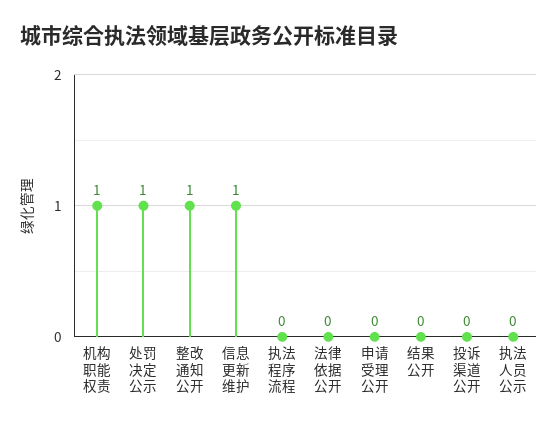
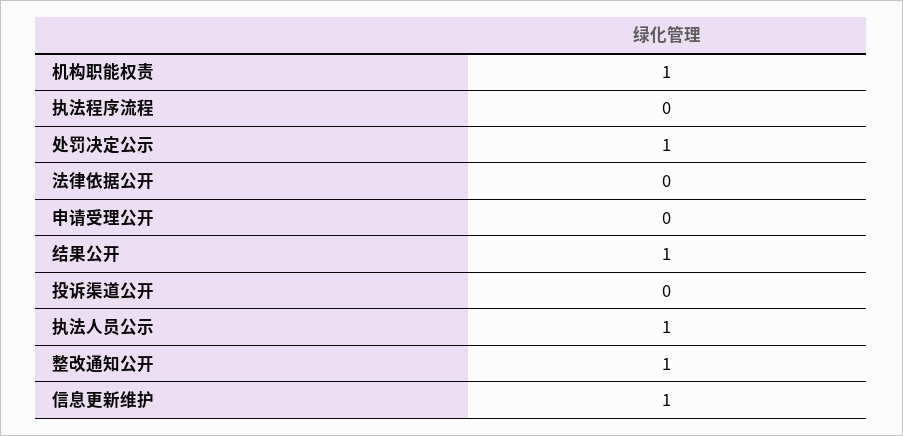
  {
    "机构职能权责": 1,
    "处罚决定公示": 1,
    "整改通知公开": 1,
    "信息更新维护": 1,
    "执法程序流程": 0,
    "法律依据公开": 0,
    "申请受理公开": 0,
-   "结果公开": 0,
+   "结果公开": 1,
    "投诉渠道公开": 0,
-   "执法人员公示": 0
+   "执法人员公示": 1
  }

